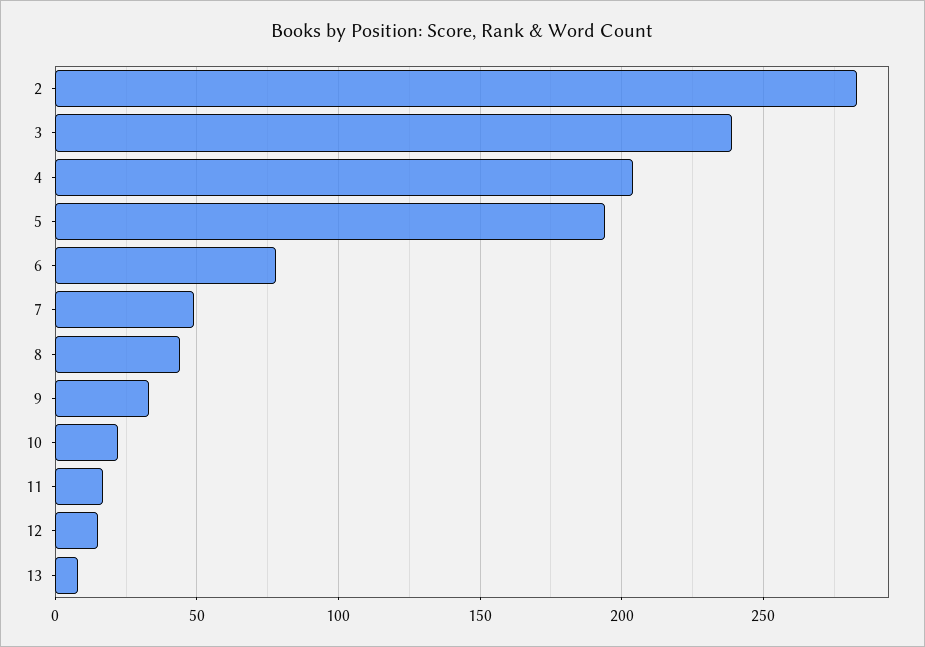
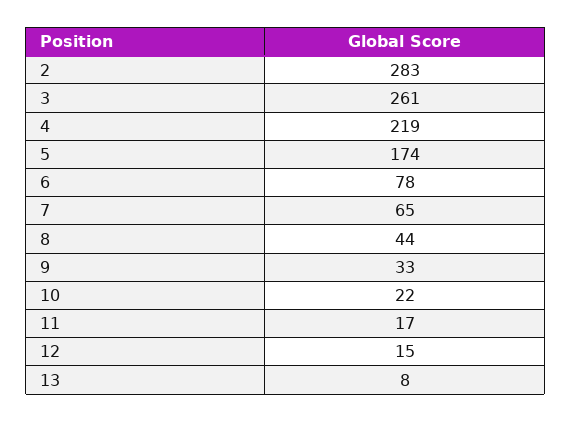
  {
    "2": 283,
-   "3": 240,
+   "3": 261,
-   "4": 205,
+   "4": 219,
-   "5": 195,
+   "5": 174,
    "6": 78,
-   "7": 50,
+   "7": 65,
    "8": 44,
    "9": 33,
    "10": 22,
    "11": 17,
    "12": 15,
    "13": 8
  }

